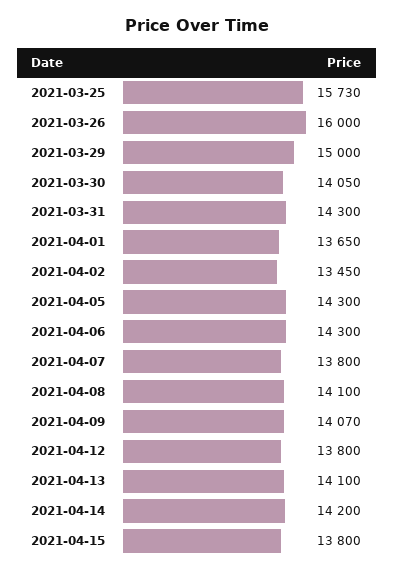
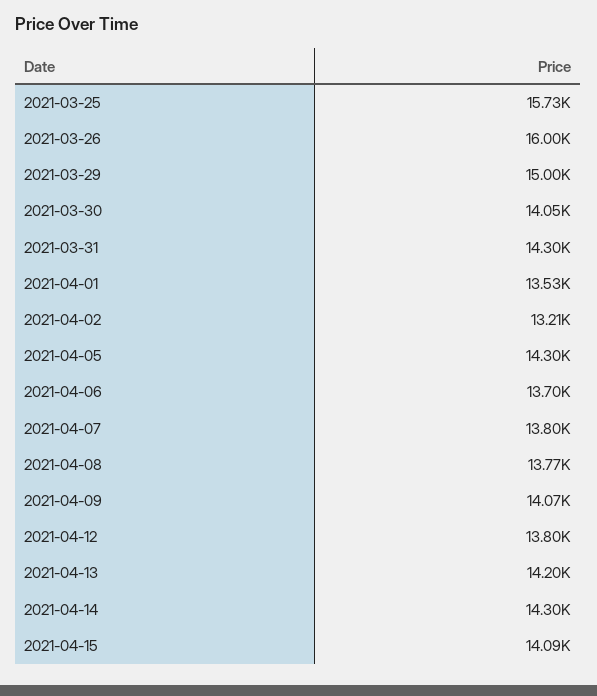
  {
    "2021-03-25": 15730,
    "2021-03-26": 16000,
    "2021-03-29": 15000,
    "2021-03-30": 14050,
    "2021-03-31": 14300,
-   "2021-04-01": 13650,
+   "2021-04-01": 13530,
-   "2021-04-02": 13450,
+   "2021-04-02": 13210,
    "2021-04-05": 14300,
-   "2021-04-06": 14300,
+   "2021-04-06": 13700,
    "2021-04-07": 13800,
-   "2021-04-08": 14100,
+   "2021-04-08": 13770,
    "2021-04-09": 14070,
    "2021-04-12": 13800,
-   "2021-04-13": 14100,
+   "2021-04-13": 14200,
-   "2021-04-14": 14200,
+   "2021-04-14": 14300,
-   "2021-04-15": 13800
+   "2021-04-15": 14090
  }

